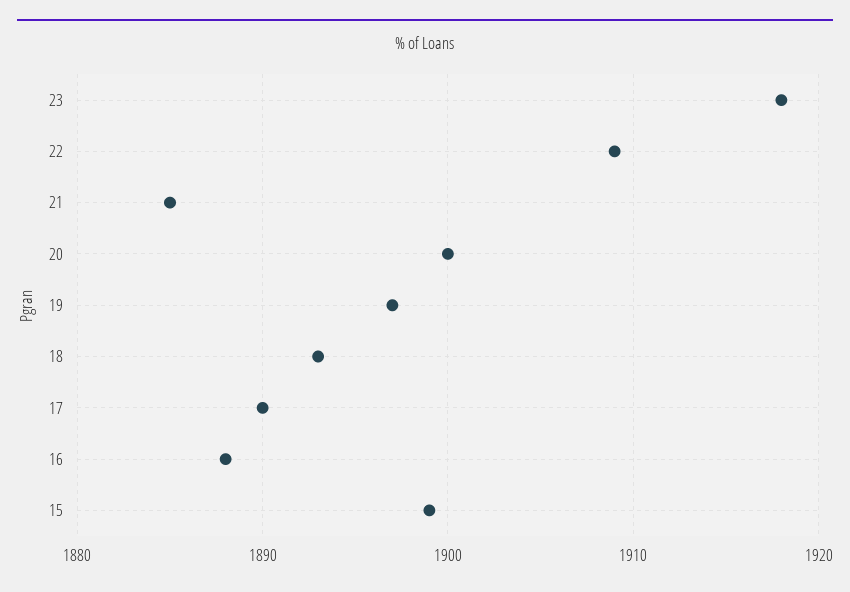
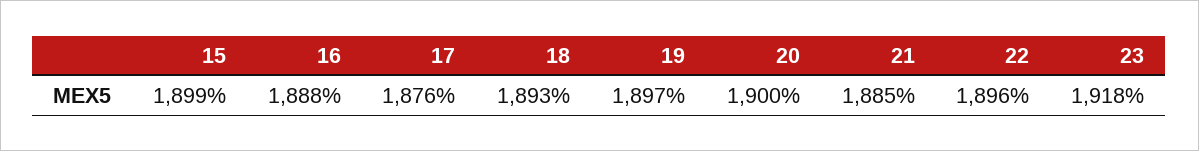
  {
    "23": 1918,
-   "22": 1909,
+   "22": 1896,
    "21": 1885,
    "20": 1900,
    "19": 1897,
    "18": 1893,
-   "17": 1890,
+   "17": 1876,
    "16": 1888,
    "15": 1899
  }

